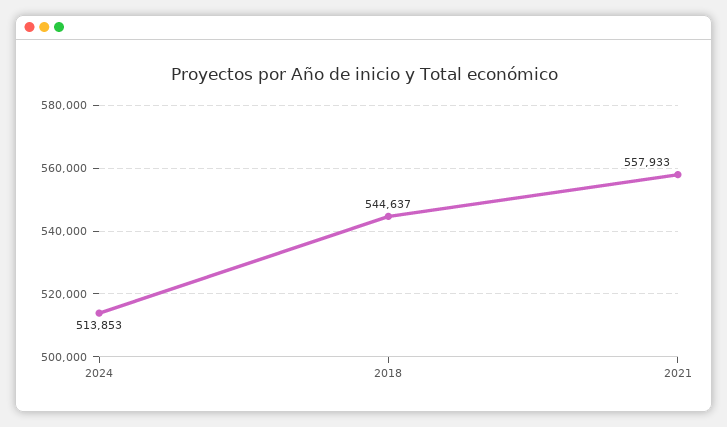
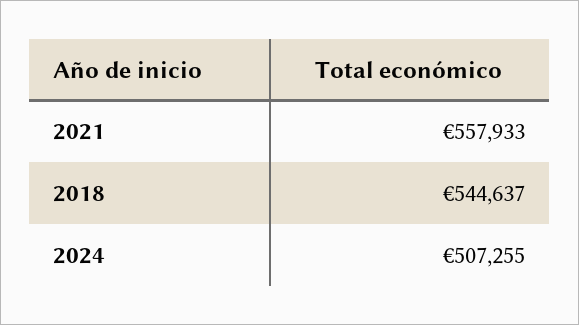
  {
-   "2024": 513853,
+   "2024": 507255,
    "2018": 544637,
    "2021": 557933
  }

